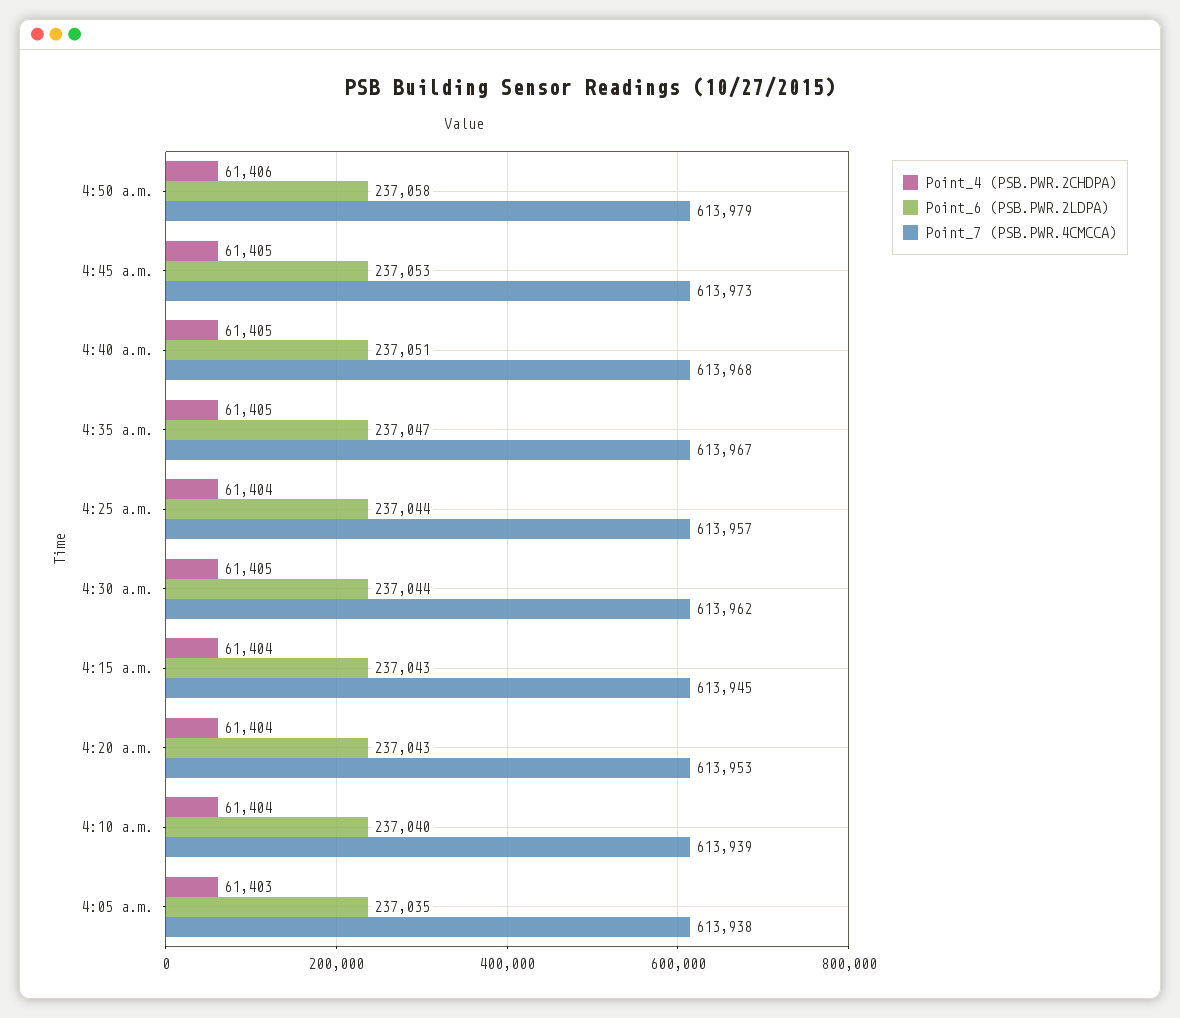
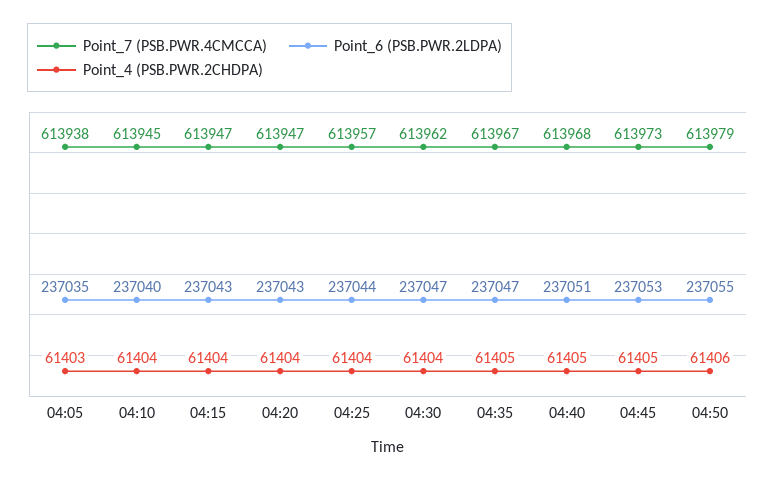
  {
    "Point_4 (PSB.PWR.2CHDPA)": {
      "4:50 a.m.": 61406,
      "4:45 a.m.": 61405,
      "4:40 a.m.": 61405,
      "4:35 a.m.": 61405,
      "4:25 a.m.": 61404,
-     "4:30 a.m.": 61405,
+     "4:30 a.m.": 61404,
      "4:15 a.m.": 61404,
      "4:20 a.m.": 61404,
      "4:10 a.m.": 61404,
      "4:05 a.m.": 61403
    },
    "Point_6 (PSB.PWR.2LDPA)": {
-     "4:50 a.m.": 237058,
+     "4:50 a.m.": 237055,
      "4:45 a.m.": 237053,
      "4:40 a.m.": 237051,
      "4:35 a.m.": 237047,
      "4:25 a.m.": 237044,
-     "4:30 a.m.": 237044,
+     "4:30 a.m.": 237047,
      "4:15 a.m.": 237043,
      "4:20 a.m.": 237043,
      "4:10 a.m.": 237040,
      "4:05 a.m.": 237035
    },
    "Point_7 (PSB.PWR.4CMCCA)": {
      "4:50 a.m.": 613979,
      "4:45 a.m.": 613973,
      "4:40 a.m.": 613968,
      "4:35 a.m.": 613967,
      "4:25 a.m.": 613957,
      "4:30 a.m.": 613962,
-     "4:15 a.m.": 613945,
+     "4:15 a.m.": 613947,
-     "4:20 a.m.": 613953,
+     "4:20 a.m.": 613947,
-     "4:10 a.m.": 613939,
+     "4:10 a.m.": 613945,
      "4:05 a.m.": 613938
    }
  }

